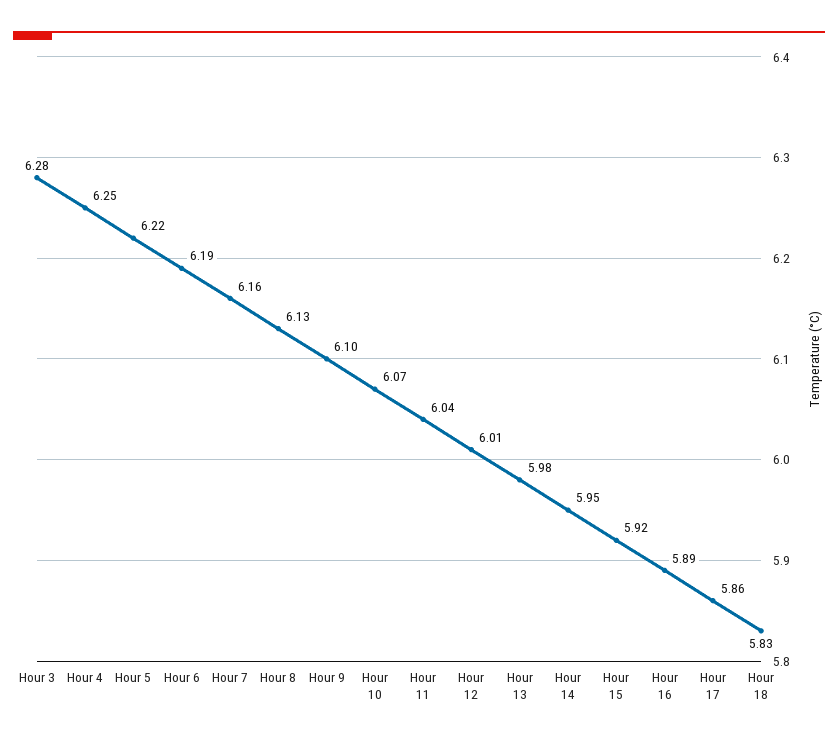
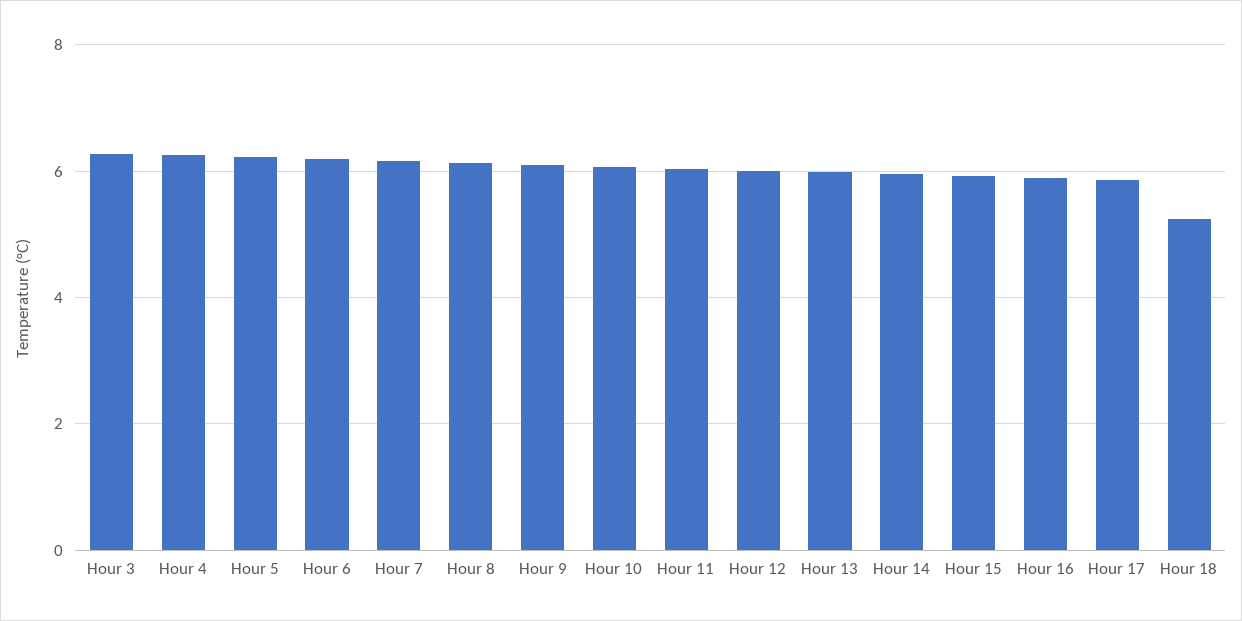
  {
    "Hour 3": 6.28,
    "Hour 4": 6.25,
    "Hour 5": 6.22,
    "Hour 6": 6.19,
    "Hour 7": 6.16,
    "Hour 8": 6.13,
    "Hour 9": 6.1,
    "Hour 10": 6.07,
    "Hour 11": 6.04,
    "Hour 12": 6.01,
    "Hour 13": 5.98,
    "Hour 14": 5.95,
    "Hour 15": 5.92,
    "Hour 16": 5.89,
    "Hour 17": 5.86,
-   "Hour 18": 5.83
+   "Hour 18": 5.2
  }

